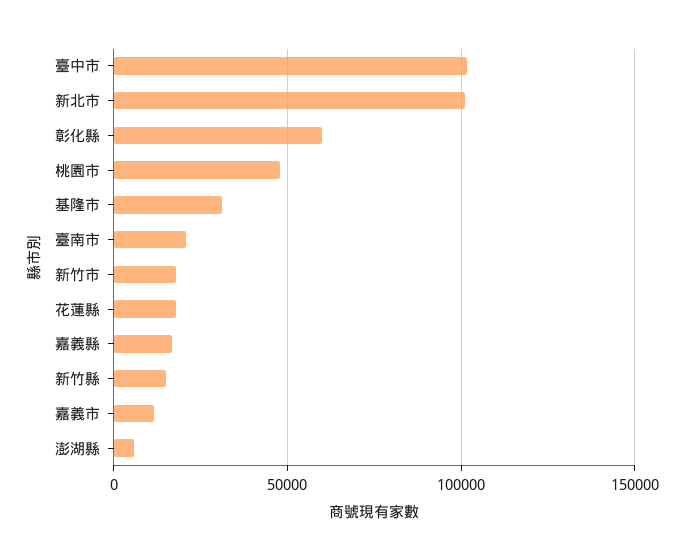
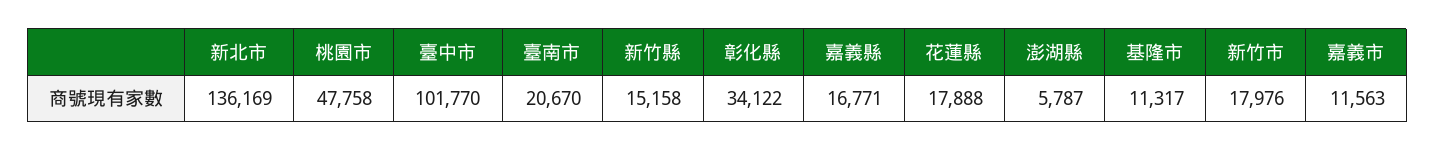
  {
    "臺中市": 101770,
-   "新北市": 100000,
+   "新北市": 136169,
-   "彰化縣": 60000,
+   "彰化縣": 34122,
    "桃園市": 47758,
-   "基隆市": 30000,
+   "基隆市": 11317,
    "臺南市": 20670,
    "新竹市": 17976,
    "花蓮縣": 17888,
    "嘉義縣": 16771,
    "新竹縣": 15158,
    "嘉義市": 11563,
    "澎湖縣": 5787
  }

